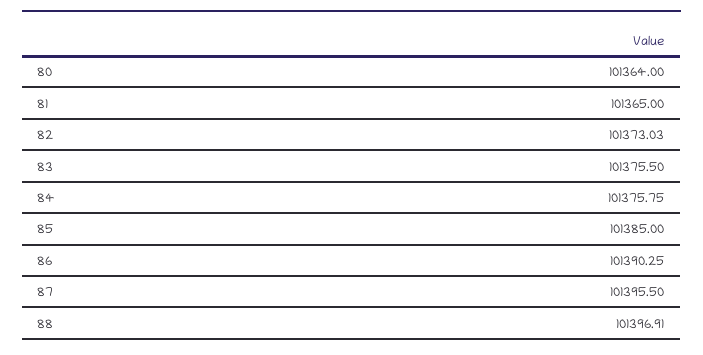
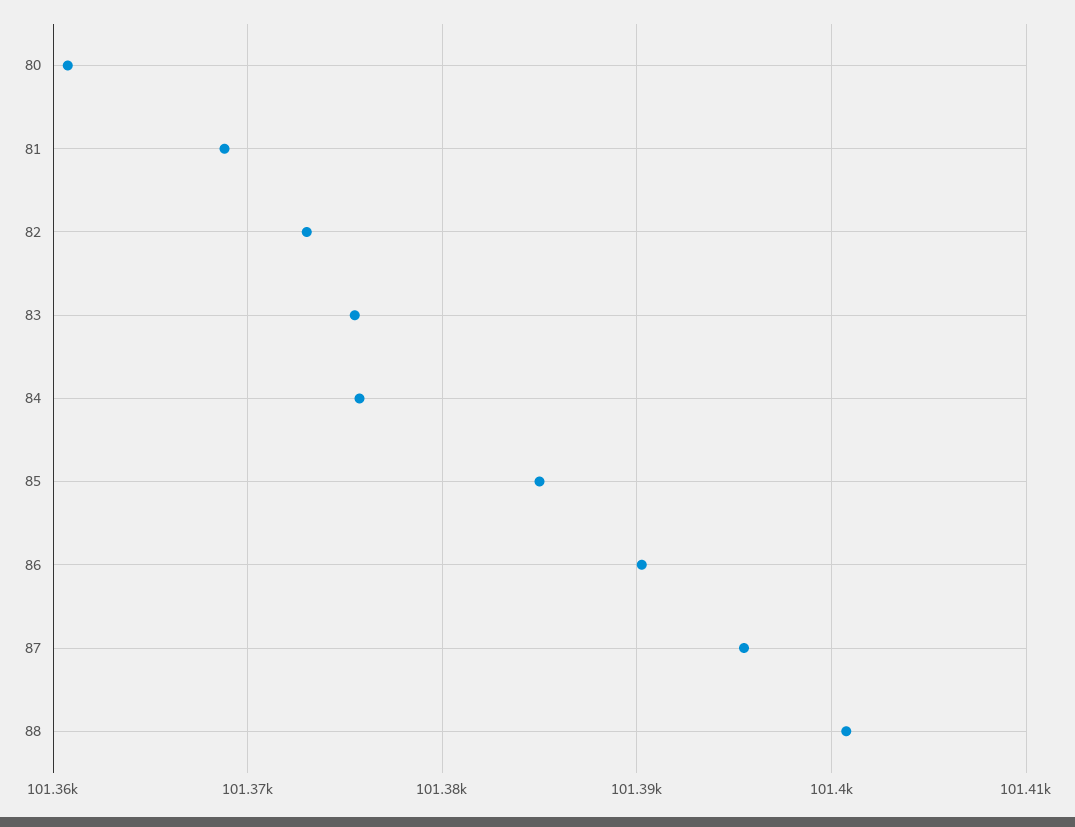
  {
-   "80": 101364,
+   "80": 101361,
-   "81": 101365,
+   "81": 101369,
    "82": 101373.03,
    "83": 101375.5,
    "84": 101375.75,
    "85": 101385,
    "86": 101390.25,
    "87": 101395.5,
-   "88": 101396.91
+   "88": 101401
  }

